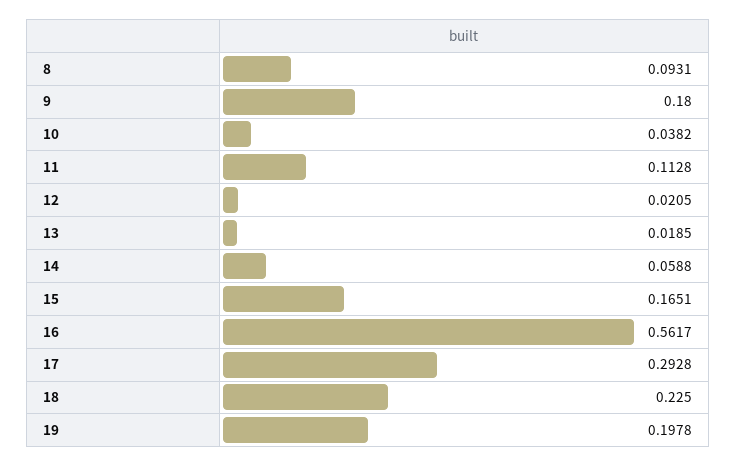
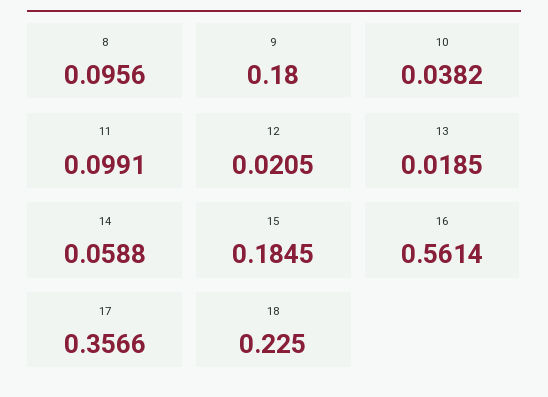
  {
-   "8": 0.0931,
+   "8": 0.0956,
    "9": 0.18,
    "10": 0.0382,
-   "11": 0.1128,
+   "11": 0.0991,
    "12": 0.0205,
    "13": 0.0185,
    "14": 0.0588,
-   "15": 0.1651,
+   "15": 0.1845,
-   "16": 0.5617,
+   "16": 0.5614,
-   "17": 0.2928,
+   "17": 0.3566,
-   "18": 0.225,
+   "18": 0.225
-   "19": 0.1978
  }

